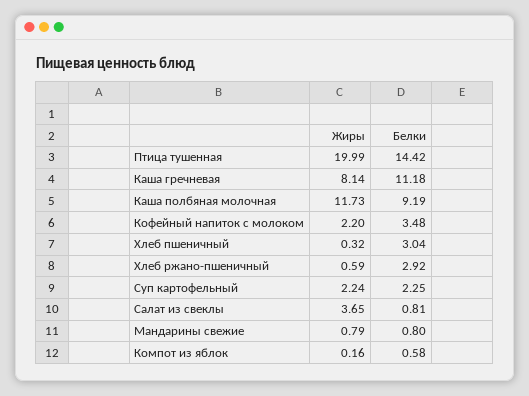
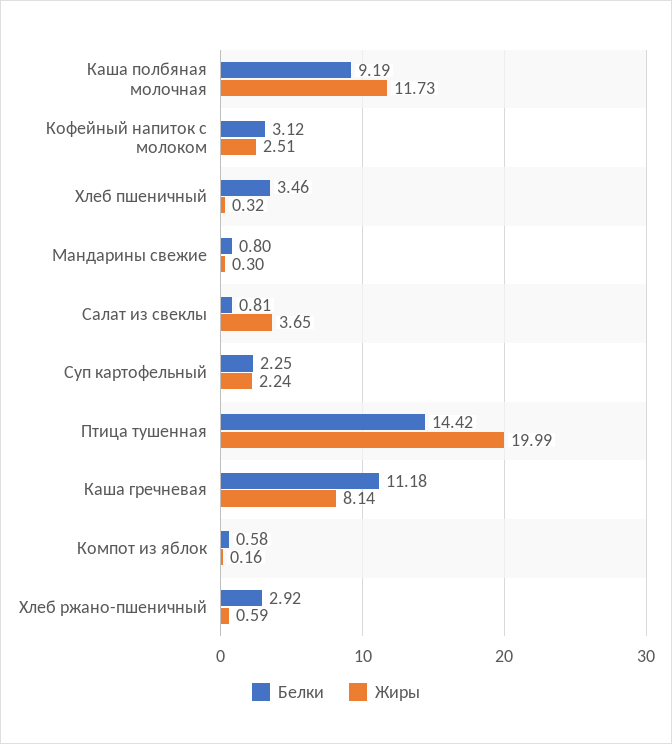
  {
    "Жиры": {
      "Птица тушенная": 19.99,
      "Каша гречневая": 8.14,
      "Каша полбяная молочная": 11.73,
-     "Кофейный напиток с молоком": 2.2,
+     "Кофейный напиток с молоком": 2.51,
      "Хлеб пшеничный": 0.32,
      "Хлеб ржано-пшеничный": 0.59,
      "Суп картофельный": 2.24,
      "Салат из свеклы": 3.65,
-     "Мандарины свежие": 0.79,
+     "Мандарины свежие": 0.3,
      "Компот из яблок": 0.16
    },
    "Белки": {
      "Птица тушенная": 14.42,
      "Каша гречневая": 11.18,
      "Каша полбяная молочная": 9.19,
-     "Кофейный напиток с молоком": 3.48,
+     "Кофейный напиток с молоком": 3.12,
-     "Хлеб пшеничный": 3.04,
+     "Хлеб пшеничный": 3.46,
      "Хлеб ржано-пшеничный": 2.92,
      "Суп картофельный": 2.25,
      "Салат из свеклы": 0.81,
      "Мандарины свежие": 0.8,
      "Компот из яблок": 0.58
    }
  }

